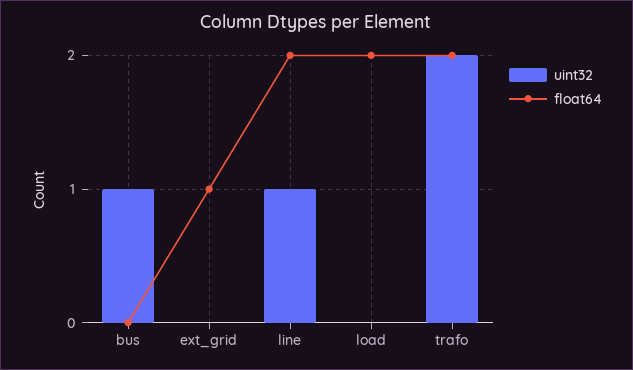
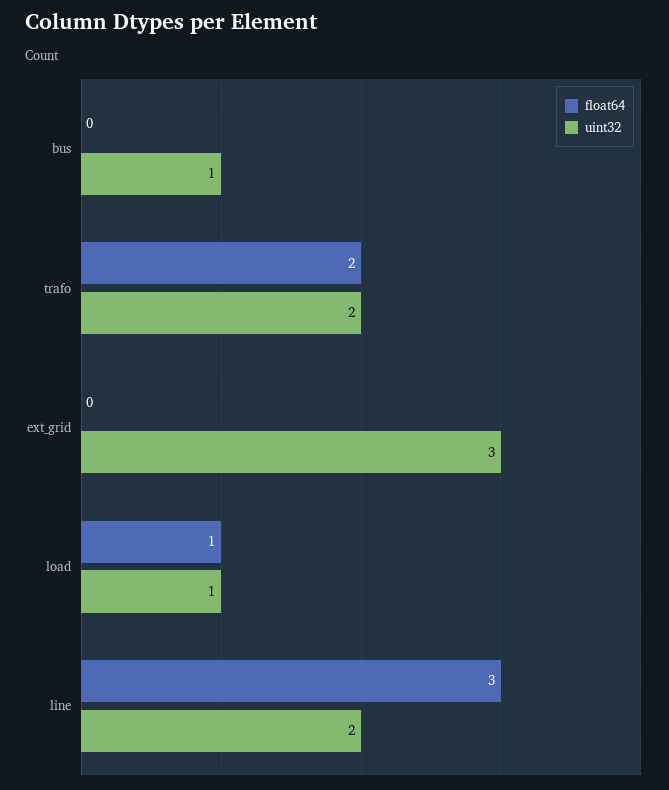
  {
    "uint32": {
      "bus": 1,
-     "ext_grid": 0,
+     "ext_grid": 3,
-     "line": 1,
+     "line": 2,
-     "load": 0,
+     "load": 1,
      "trafo": 2
    },
    "float64": {
      "bus": 0,
-     "ext_grid": 1,
+     "ext_grid": 0,
-     "line": 2,
+     "line": 3,
-     "load": 2,
+     "load": 1,
      "trafo": 2
    }
  }

